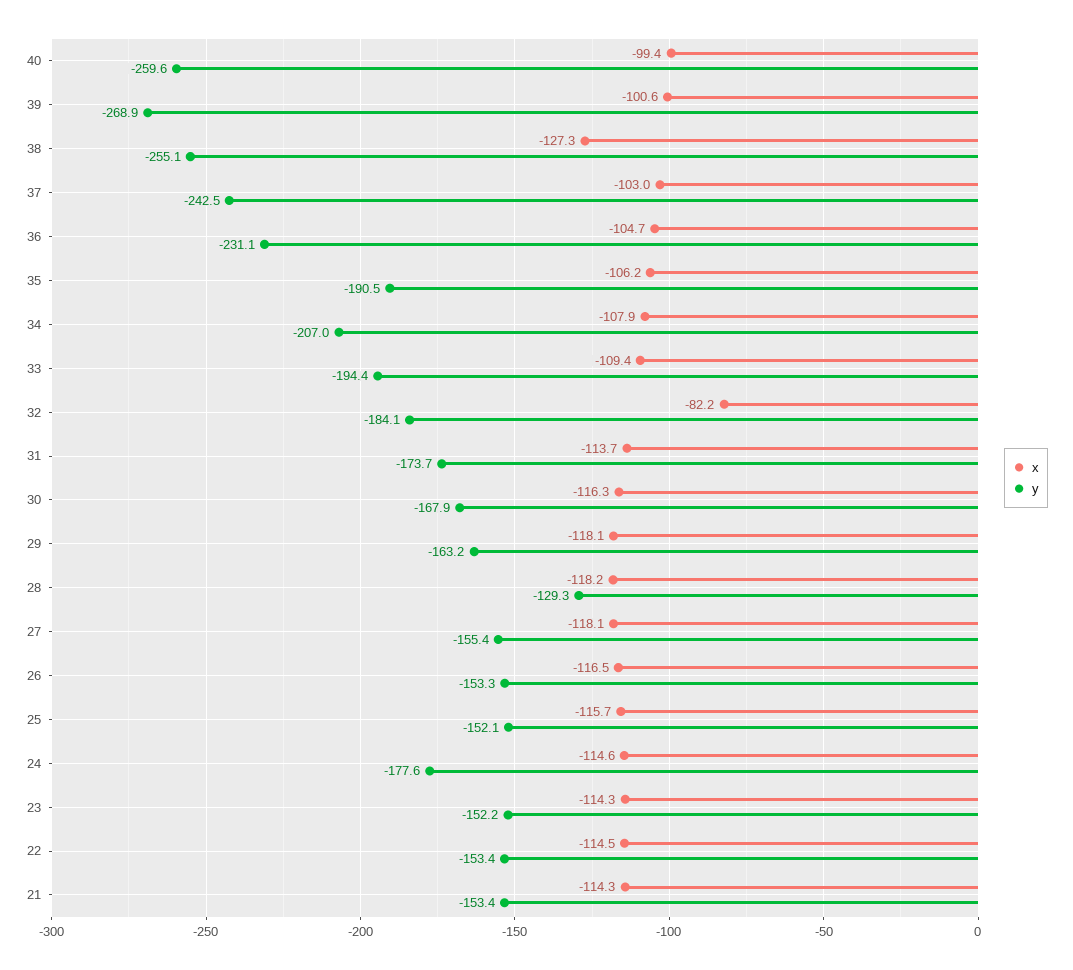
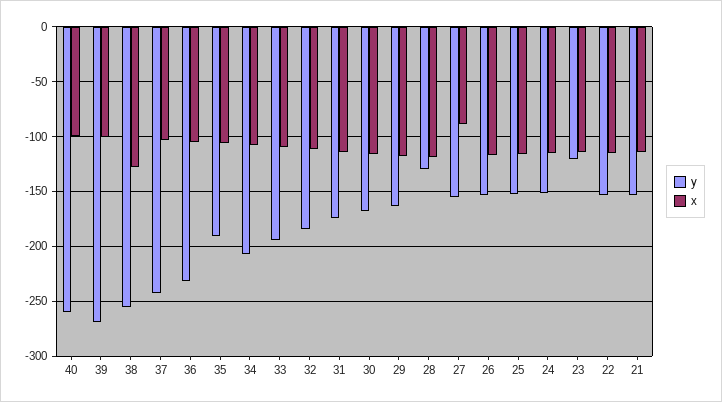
  {
    "x": {
      "40": -99.4,
      "39": -100.6,
      "38": -127.3,
      "37": -103,
      "36": -104.7,
      "35": -106.2,
      "34": -107.9,
      "33": -109.4,
-     "32": -82.2,
+     "32": -110,
      "31": -113.7,
      "30": -116.3,
      "29": -118.1,
      "28": -118.2,
-     "27": -118.1,
+     "27": -90,
      "26": -116.5,
      "25": -115.7,
      "24": -114.6,
      "23": -114.3,
      "22": -114.5,
      "21": -114.3
    },
    "y": {
      "40": -259.6,
      "39": -268.9,
      "38": -255.1,
      "37": -242.5,
      "36": -231.1,
      "35": -190.5,
      "34": -207,
      "33": -194.4,
      "32": -184.1,
      "31": -173.7,
      "30": -167.9,
      "29": -163.2,
      "28": -129.3,
      "27": -155.4,
      "26": -153.3,
      "25": -152.1,
-     "24": -177.6,
+     "24": -150,
-     "23": -152.2,
+     "23": -120,
      "22": -153.4,
      "21": -153.4
    }
  }

